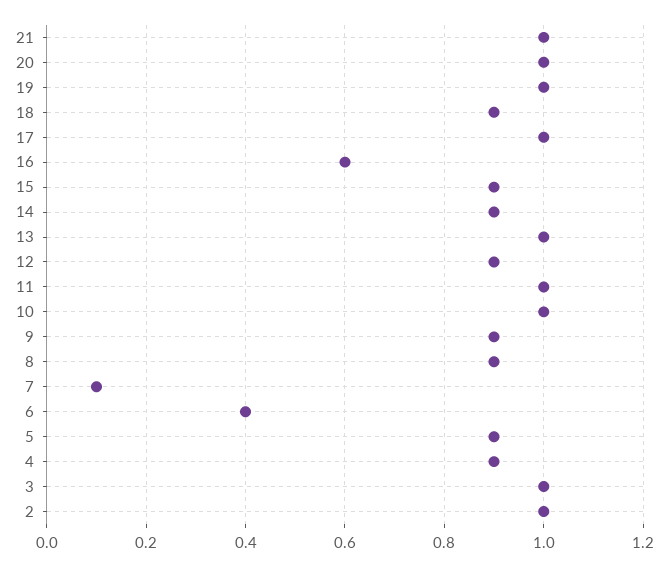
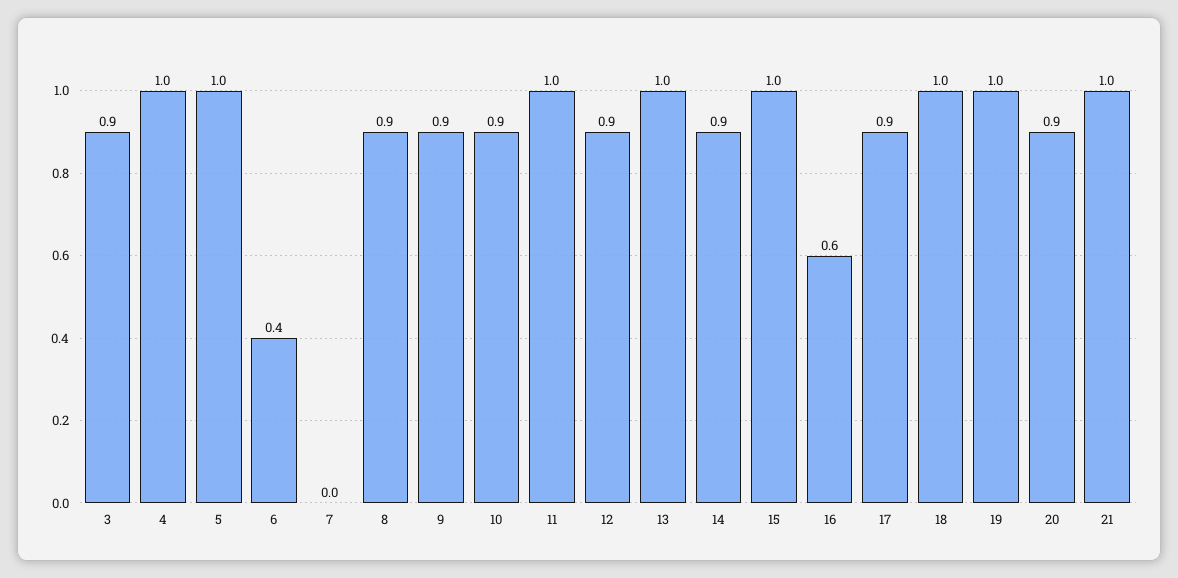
  {
    "21": 1,
-   "20": 1,
+   "20": 0.9,
    "19": 1,
-   "18": 0.9,
+   "18": 1,
-   "17": 1,
+   "17": 0.9,
    "16": 0.6,
-   "15": 0.9,
+   "15": 1,
    "14": 0.9,
    "13": 1,
    "12": 0.9,
    "11": 1,
-   "10": 1,
+   "10": 0.9,
    "9": 0.9,
    "8": 0.9,
-   "7": 0.1,
+   "7": 0,
    "6": 0.4,
-   "5": 0.9,
+   "5": 1,
-   "4": 0.9,
+   "4": 1,
-   "3": 1,
+   "3": 0.9
-   "2": 1
  }

